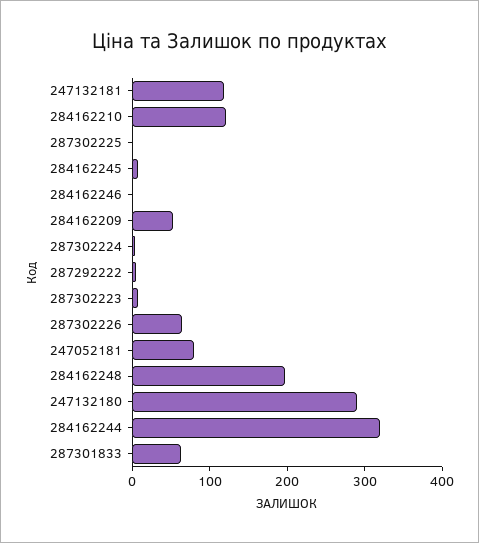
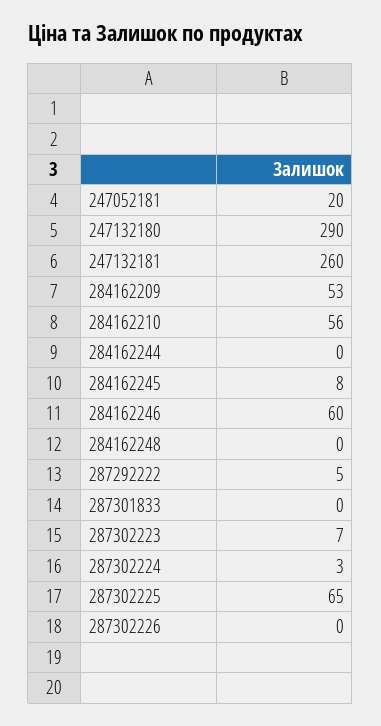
  {
-   "247132181": 120,
+   "247132181": 260,
-   "284162210": 120,
+   "284162210": 56,
-   "287302225": 0,
+   "287302225": 65,
    "284162245": 8,
-   "284162246": 0,
+   "284162246": 60,
    "284162209": 53,
    "287302224": 3,
    "287292222": 5,
    "287302223": 7,
-   "287302226": 60,
+   "287302226": 0,
-   "247052181": 80,
+   "247052181": 20,
-   "284162248": 200,
+   "284162248": 0,
    "247132180": 290,
-   "284162244": 320,
+   "284162244": 0,
-   "287301833": 60
+   "287301833": 0
  }

